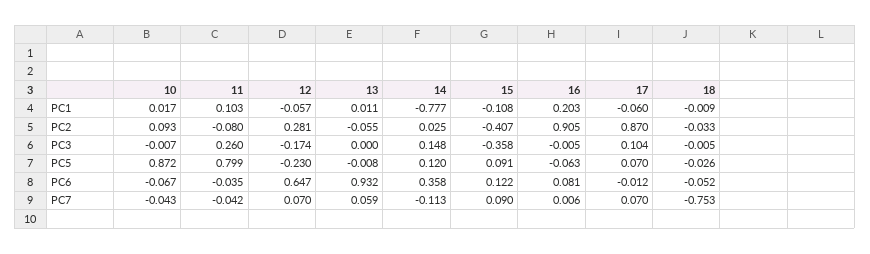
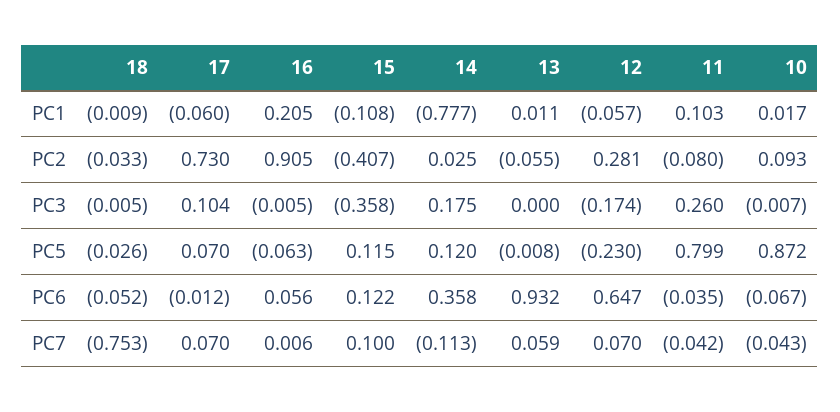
  {
    "10": {
      "PC1": 0.017,
      "PC2": 0.093,
      "PC3": -0.007,
      "PC5": 0.872,
      "PC6": -0.067,
      "PC7": -0.043
    },
    "11": {
      "PC1": 0.103,
      "PC2": -0.08,
      "PC3": 0.26,
      "PC5": 0.799,
      "PC6": -0.035,
      "PC7": -0.042
    },
    "12": {
      "PC1": -0.057,
      "PC2": 0.281,
      "PC3": -0.174,
      "PC5": -0.23,
      "PC6": 0.647,
      "PC7": 0.07
    },
    "13": {
      "PC1": 0.011,
      "PC2": -0.055,
      "PC3": 0,
      "PC5": -0.008,
      "PC6": 0.932,
      "PC7": 0.059
    },
    "14": {
      "PC1": -0.777,
      "PC2": 0.025,
-     "PC3": 0.148,
+     "PC3": 0.175,
      "PC5": 0.12,
      "PC6": 0.358,
      "PC7": -0.113
    },
    "15": {
      "PC1": -0.108,
      "PC2": -0.407,
      "PC3": -0.358,
-     "PC5": 0.091,
+     "PC5": 0.115,
      "PC6": 0.122,
-     "PC7": 0.09
+     "PC7": 0.1
    },
    "16": {
-     "PC1": 0.203,
+     "PC1": 0.205,
      "PC2": 0.905,
      "PC3": -0.005,
      "PC5": -0.063,
-     "PC6": 0.081,
+     "PC6": 0.056,
      "PC7": 0.006
    },
    "17": {
      "PC1": -0.06,
-     "PC2": 0.87,
+     "PC2": 0.73,
      "PC3": 0.104,
      "PC5": 0.07,
      "PC6": -0.012,
      "PC7": 0.07
    },
    "18": {
      "PC1": -0.009,
      "PC2": -0.033,
      "PC3": -0.005,
      "PC5": -0.026,
      "PC6": -0.052,
      "PC7": -0.753
    }
  }

